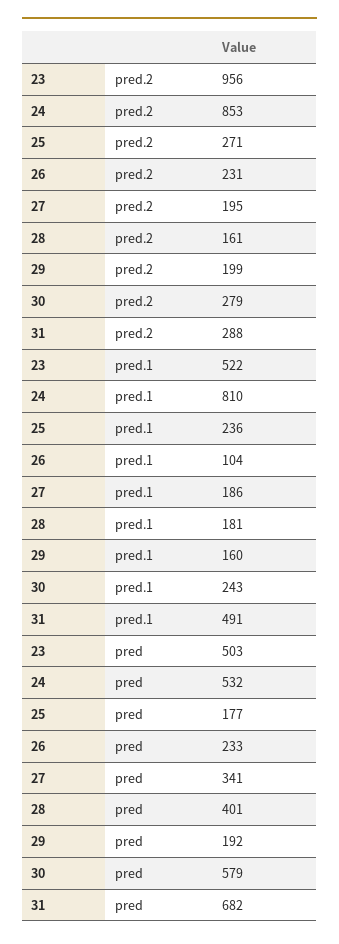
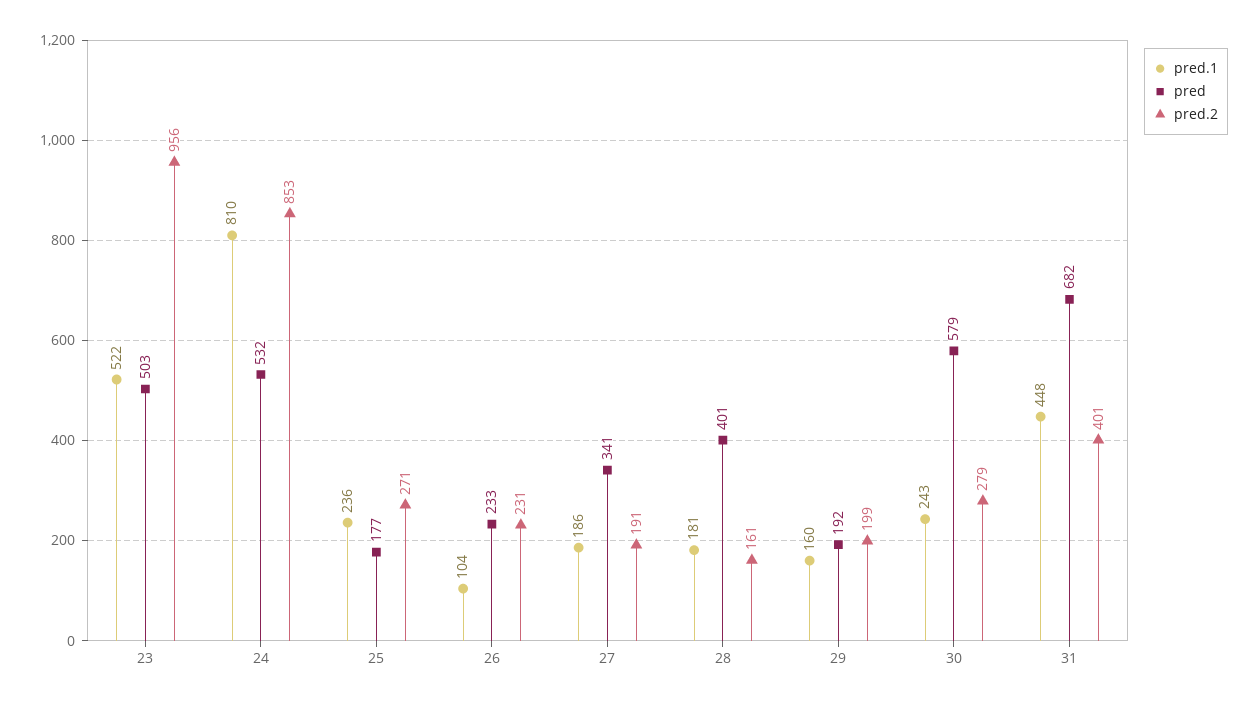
  {
    "pred.2": {
      "23": 956,
      "24": 853,
      "25": 271,
      "26": 231,
-     "27": 195,
+     "27": 191,
      "28": 161,
      "29": 199,
      "30": 279,
-     "31": 288
+     "31": 401
    },
    "pred.1": {
      "23": 522,
      "24": 810,
      "25": 236,
      "26": 104,
      "27": 186,
      "28": 181,
      "29": 160,
      "30": 243,
-     "31": 491
+     "31": 448
    },
    "pred": {
      "23": 503,
      "24": 532,
      "25": 177,
      "26": 233,
      "27": 341,
      "28": 401,
      "29": 192,
      "30": 579,
      "31": 682
    }
  }

